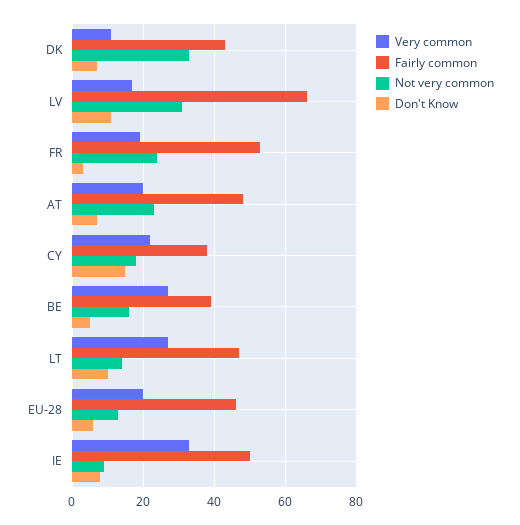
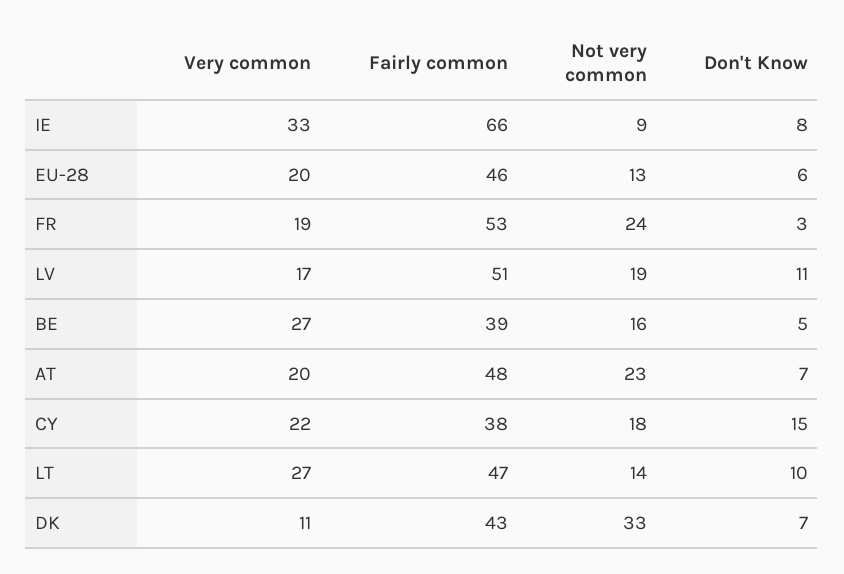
  {
    "Very common": {
      "DK": 11,
      "LV": 17,
      "FR": 19,
      "AT": 20,
      "CY": 22,
      "BE": 27,
      "LT": 27,
      "EU-28": 20,
      "IE": 33
    },
    "Fairly common": {
      "DK": 43,
-     "LV": 65,
+     "LV": 51,
      "FR": 53,
      "AT": 48,
      "CY": 38,
      "BE": 39,
      "LT": 47,
      "EU-28": 46,
-     "IE": 50
+     "IE": 66
    },
    "Not very common": {
      "DK": 33,
-     "LV": 30,
+     "LV": 19,
      "FR": 24,
      "AT": 23,
      "CY": 18,
      "BE": 16,
      "LT": 14,
      "EU-28": 13,
      "IE": 9
    },
    "Don't Know": {
      "DK": 7,
      "LV": 11,
      "FR": 3,
      "AT": 7,
      "CY": 15,
      "BE": 5,
      "LT": 10,
      "EU-28": 6,
      "IE": 8
    }
  }

